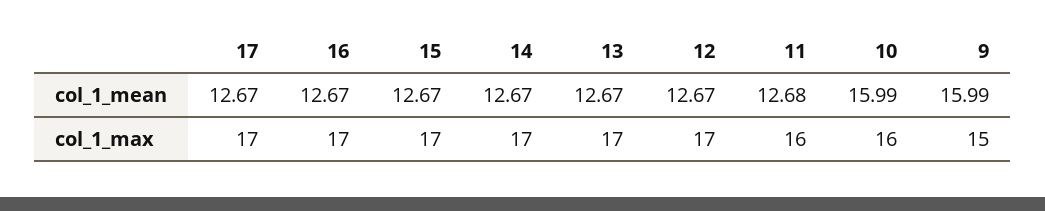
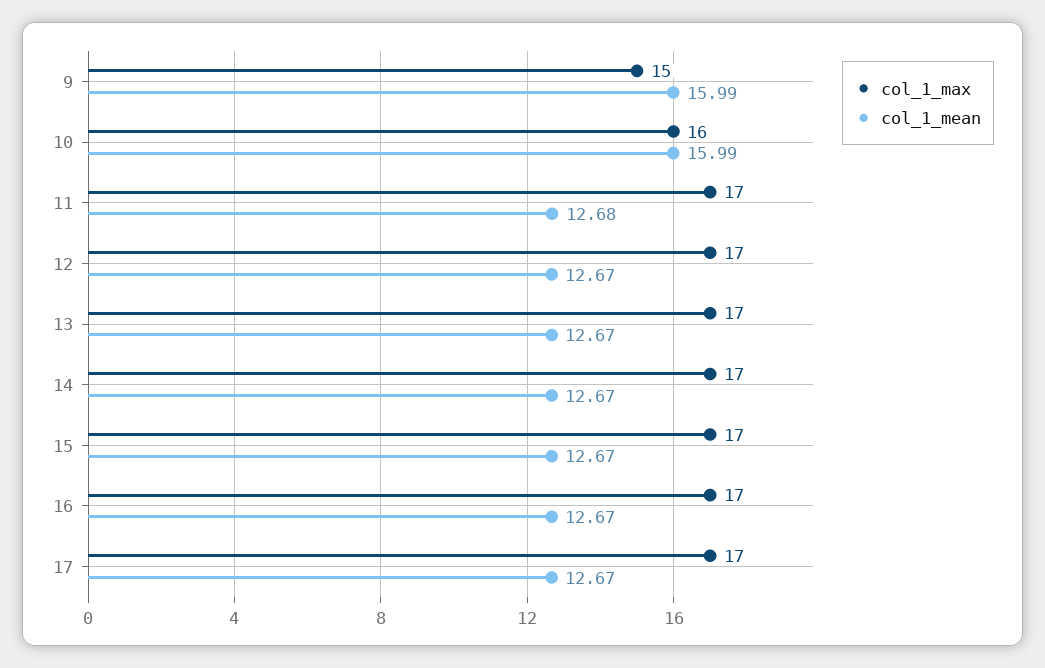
  {
    "col_1_mean": {
      "17": 12.67,
      "16": 12.67,
      "15": 12.67,
      "14": 12.67,
      "13": 12.67,
      "12": 12.67,
      "11": 12.68,
      "10": 15.99,
      "9": 15.99
    },
    "col_1_max": {
      "17": 17,
      "16": 17,
      "15": 17,
      "14": 17,
      "13": 17,
      "12": 17,
-     "11": 16,
+     "11": 17,
      "10": 16,
      "9": 15
    }
  }

